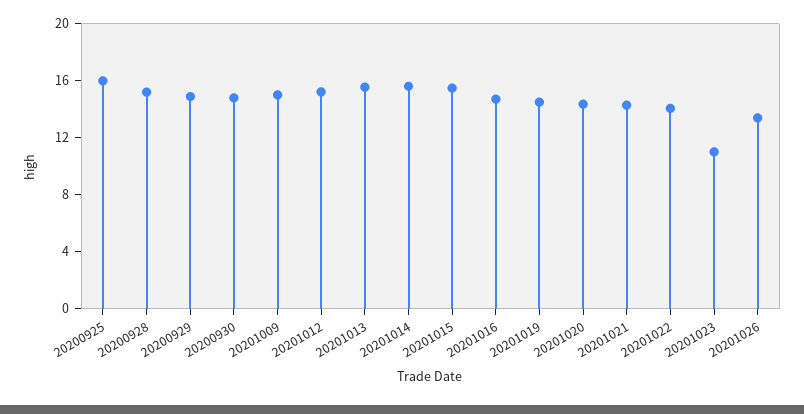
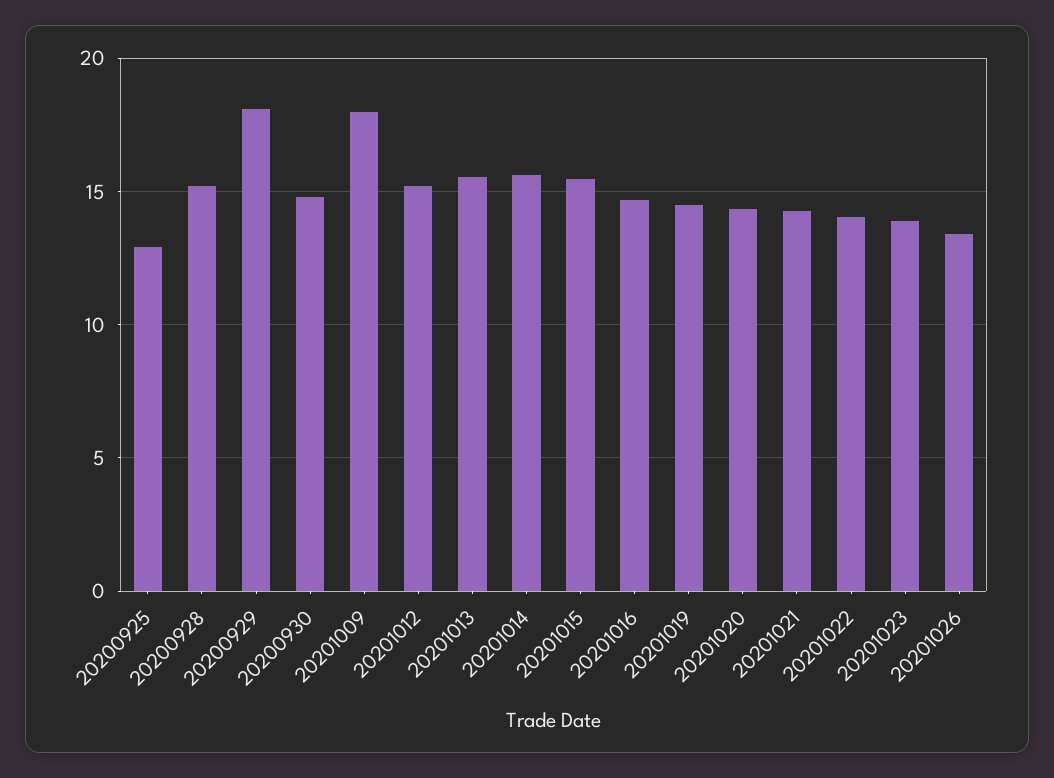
  {
-   "20200925": 16,
+   "20200925": 13,
    "20200928": 15,
-   "20200929": 15,
+   "20200929": 18,
    "20200930": 15,
-   "20201009": 15,
+   "20201009": 18,
    "20201012": 15,
    "20201013": 15.5,
    "20201014": 15.5,
    "20201015": 15.5,
    "20201016": 14.5,
    "20201019": 14.5,
    "20201020": 14.5,
    "20201021": 14.5,
    "20201022": 14,
-   "20201023": 11,
+   "20201023": 14,
    "20201026": 13.5
  }

